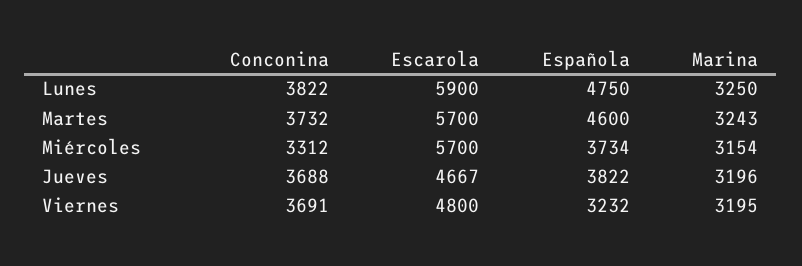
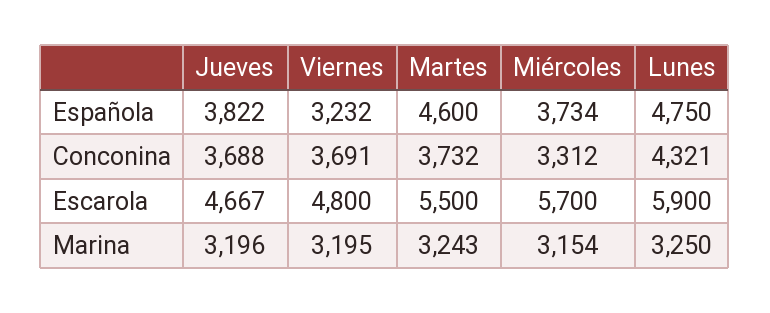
  {
    "Conconina": {
-     "Lunes": 3822,
+     "Lunes": 4321,
      "Martes": 3732,
      "Miércoles": 3312,
      "Jueves": 3688,
      "Viernes": 3691
    },
    "Escarola": {
      "Lunes": 5900,
-     "Martes": 5700,
+     "Martes": 5500,
      "Miércoles": 5700,
      "Jueves": 4667,
      "Viernes": 4800
    },
    "Española": {
      "Lunes": 4750,
      "Martes": 4600,
      "Miércoles": 3734,
      "Jueves": 3822,
      "Viernes": 3232
    },
    "Marina": {
      "Lunes": 3250,
      "Martes": 3243,
      "Miércoles": 3154,
      "Jueves": 3196,
      "Viernes": 3195
    }
  }

